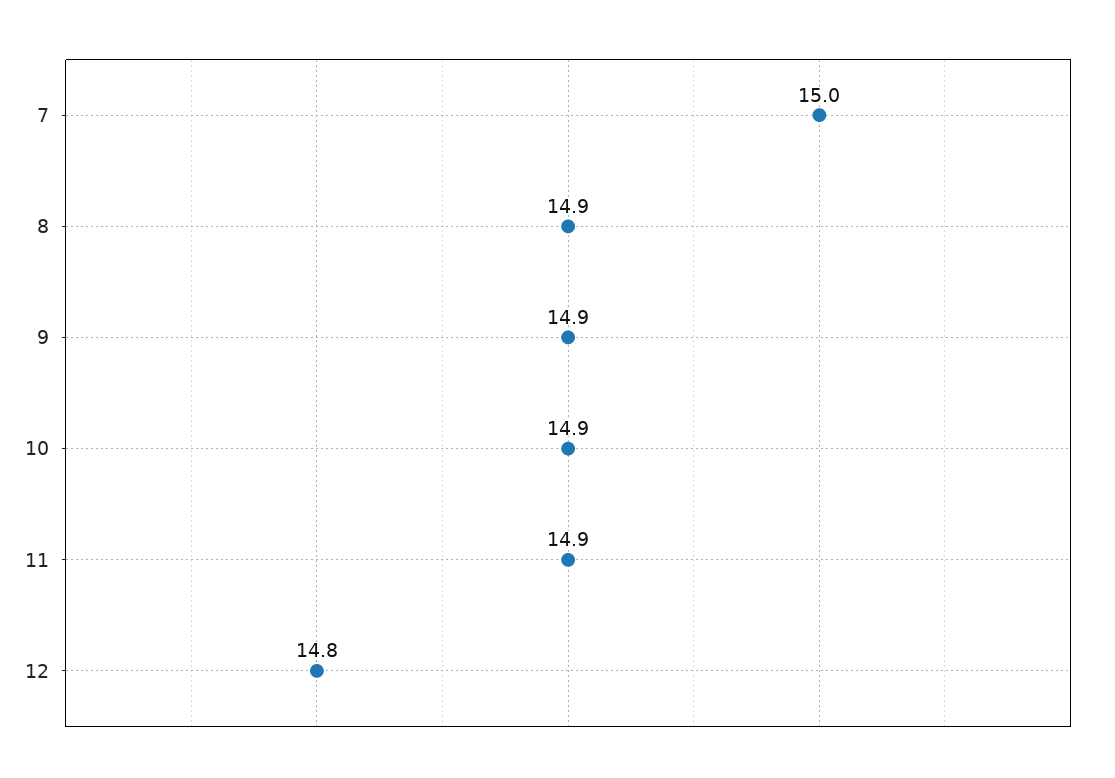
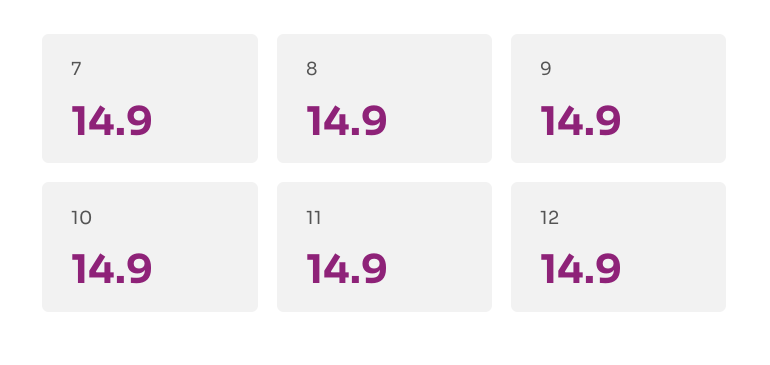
  {
-   "7": 15,
+   "7": 14.9,
    "8": 14.9,
    "9": 14.9,
    "10": 14.9,
    "11": 14.9,
-   "12": 14.8
+   "12": 14.9
  }

